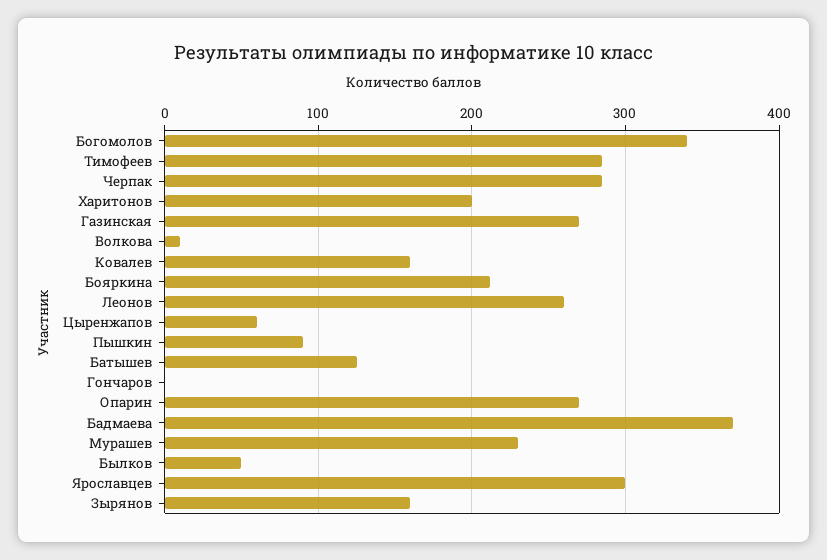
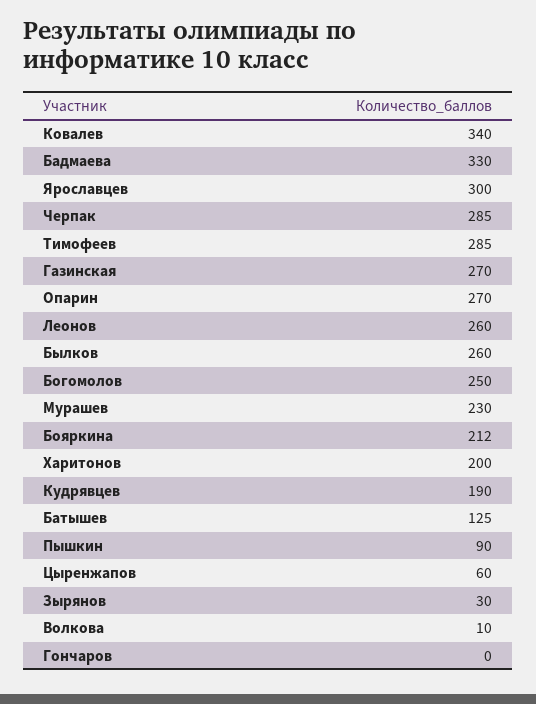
  {
-   "Богомолов": 340,
+   "Богомолов": 250,
    "Тимофеев": 285,
    "Черпак": 285,
    "Харитонов": 200,
    "Газинская": 270,
    "Волкова": 10,
-   "Ковалев": 160,
+   "Ковалев": 340,
    "Бояркина": 212,
    "Леонов": 260,
    "Цыренжапов": 60,
    "Пышкин": 90,
    "Батышев": 125,
    "Гончаров": 0,
    "Опарин": 270,
-   "Бадмаева": 370,
+   "Бадмаева": 330,
    "Мурашев": 230,
-   "Былков": 50,
+   "Былков": 260,
    "Ярославцев": 300,
-   "Зырянов": 160
+   "Зырянов": 30,
+   "Кудрявцев": 190
  }

